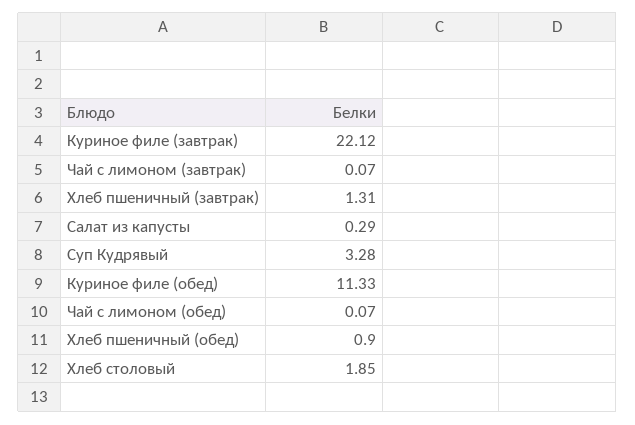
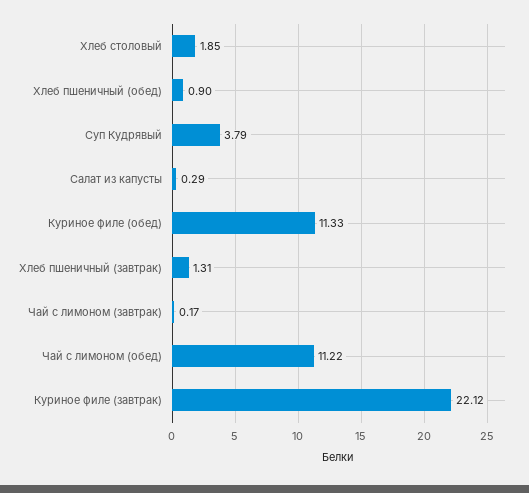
  {
    "Куриное филе (завтрак)": 22.12,
-   "Чай с лимоном (завтрак)": 0.07,
+   "Чай с лимоном (завтрак)": 0.17,
    "Хлеб пшеничный (завтрак)": 1.31,
    "Салат из капусты": 0.29,
-   "Суп Кудрявый": 3.28,
+   "Суп Кудрявый": 3.79,
    "Куриное филе (обед)": 11.33,
-   "Чай с лимоном (обед)": 0.07,
+   "Чай с лимоном (обед)": 11.22,
    "Хлеб пшеничный (обед)": 0.9,
    "Хлеб столовый": 1.85
  }

